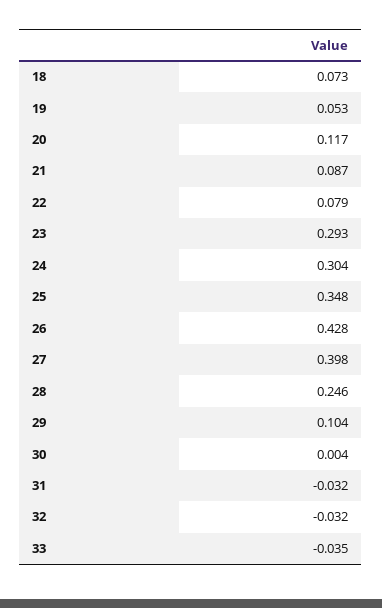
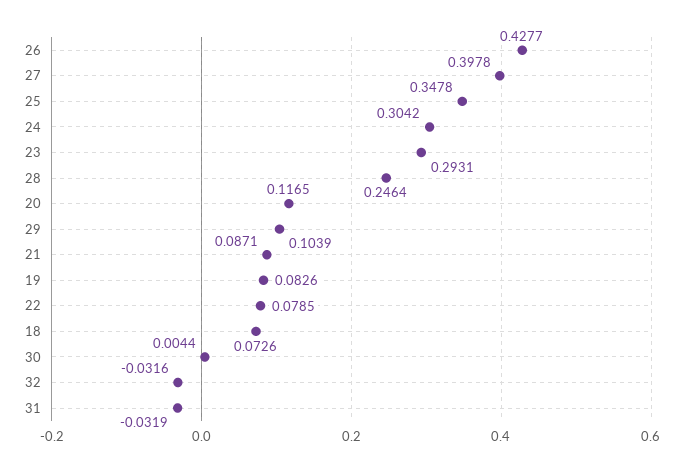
  {
    "18": 0.0726,
-   "19": 0.053,
+   "19": 0.0826,
    "20": 0.1165,
    "21": 0.0871,
    "22": 0.0785,
    "23": 0.2931,
    "24": 0.3042,
    "25": 0.3478,
    "26": 0.4277,
    "27": 0.3978,
    "28": 0.2464,
    "29": 0.1039,
    "30": 0.0044,
    "31": -0.0319,
-   "32": -0.0316,
+   "32": -0.0316
-   "33": -0.035
  }

